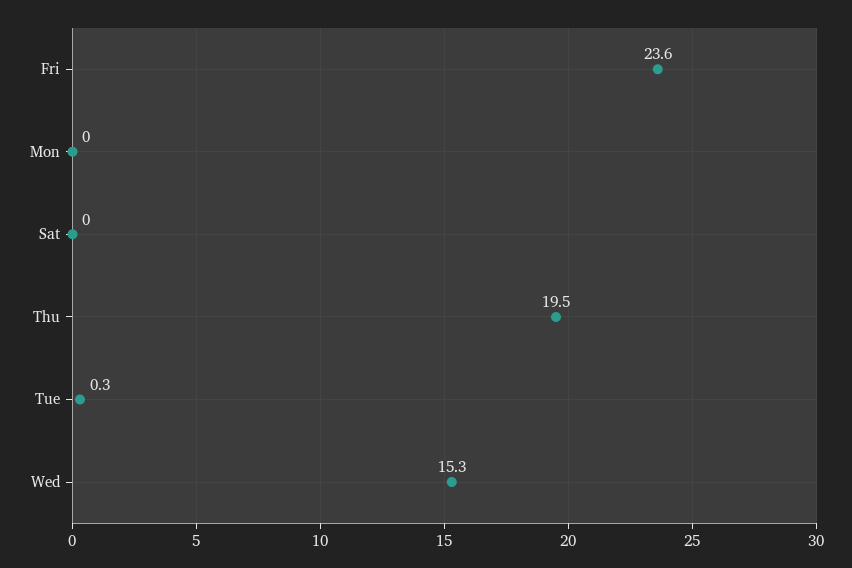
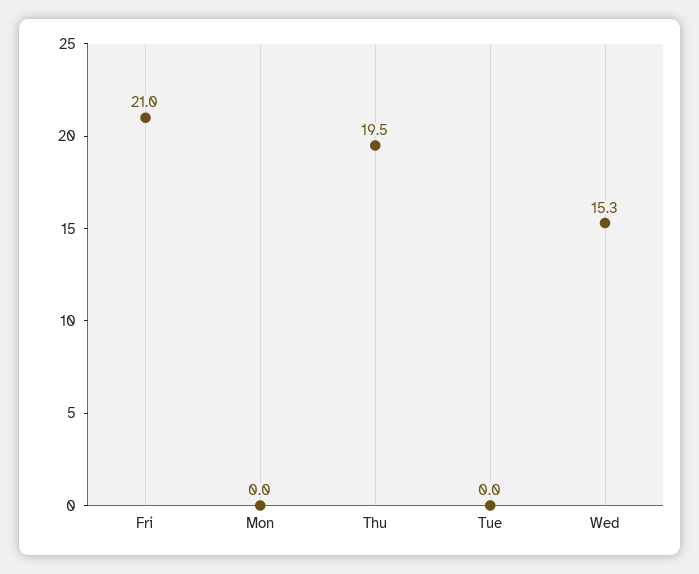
  {
-   "Fri": 23.6,
+   "Fri": 21,
    "Mon": 0,
-   "Sat": 0,
    "Thu": 19.5,
-   "Tue": 0.3,
+   "Tue": 0,
    "Wed": 15.3
  }

